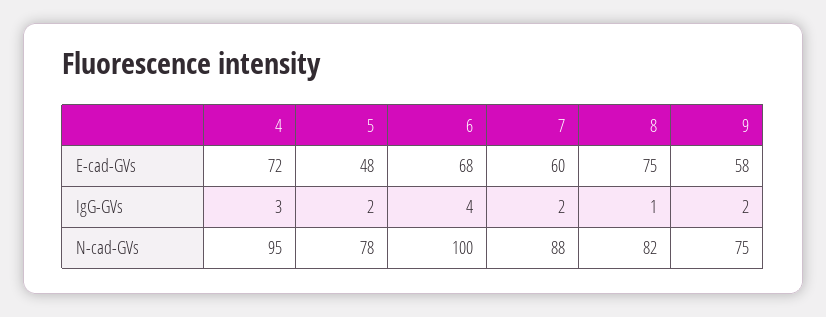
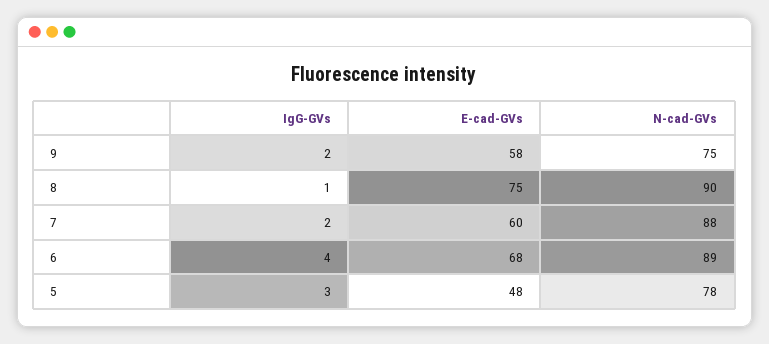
  {
-   "4": {
-     "E-cad-GVs": 72,
-     "IgG-GVs": 3,
-     "N-cad-GVs": 95
-   },
    "5": {
      "E-cad-GVs": 48,
-     "IgG-GVs": 2,
+     "IgG-GVs": 3,
      "N-cad-GVs": 78
    },
    "6": {
      "E-cad-GVs": 68,
      "IgG-GVs": 4,
-     "N-cad-GVs": 100
+     "N-cad-GVs": 89
    },
    "7": {
      "E-cad-GVs": 60,
      "IgG-GVs": 2,
      "N-cad-GVs": 88
    },
    "8": {
      "E-cad-GVs": 75,
      "IgG-GVs": 1,
-     "N-cad-GVs": 82
+     "N-cad-GVs": 90
    },
    "9": {
      "E-cad-GVs": 58,
      "IgG-GVs": 2,
      "N-cad-GVs": 75
    }
  }

